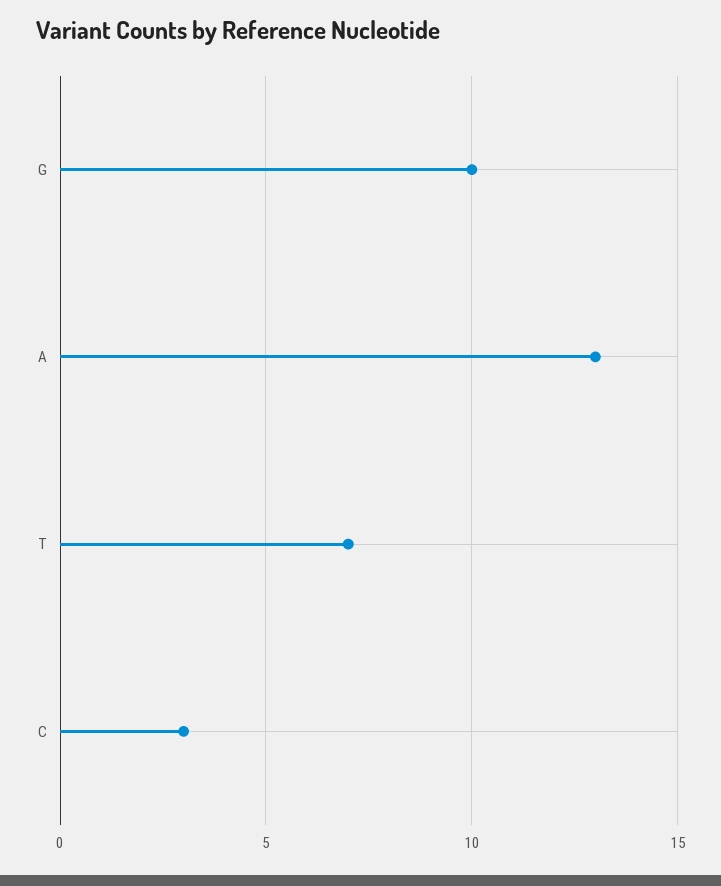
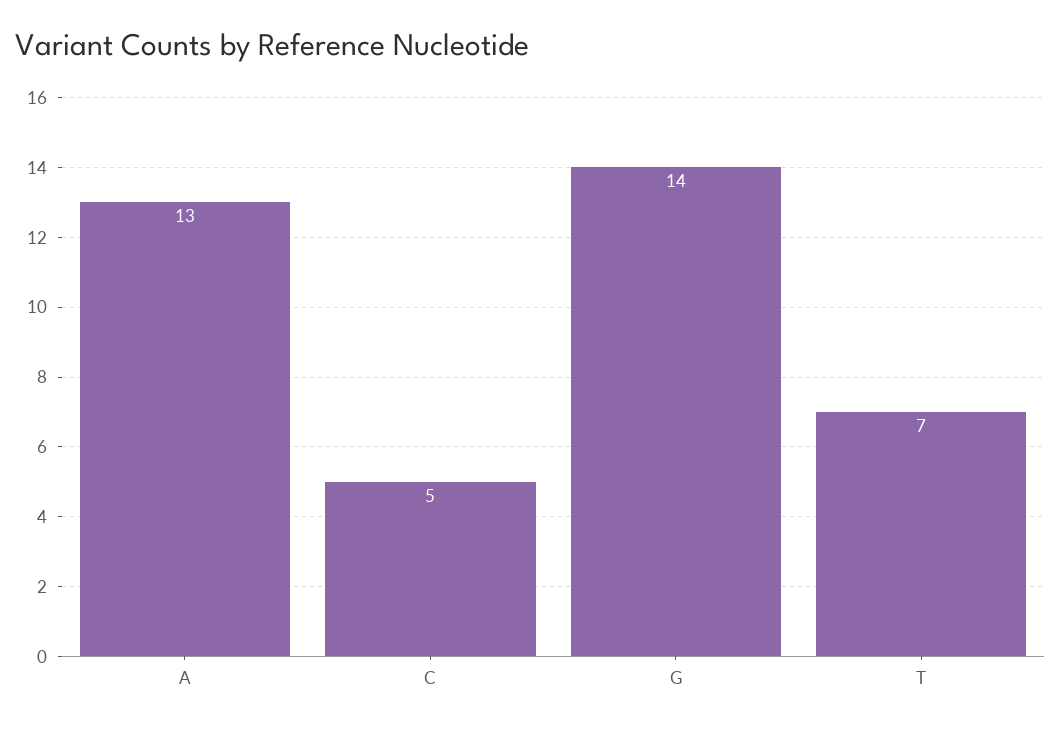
  {
-   "G": 10,
+   "G": 14,
    "A": 13,
    "T": 7,
-   "C": 3
+   "C": 5
  }

